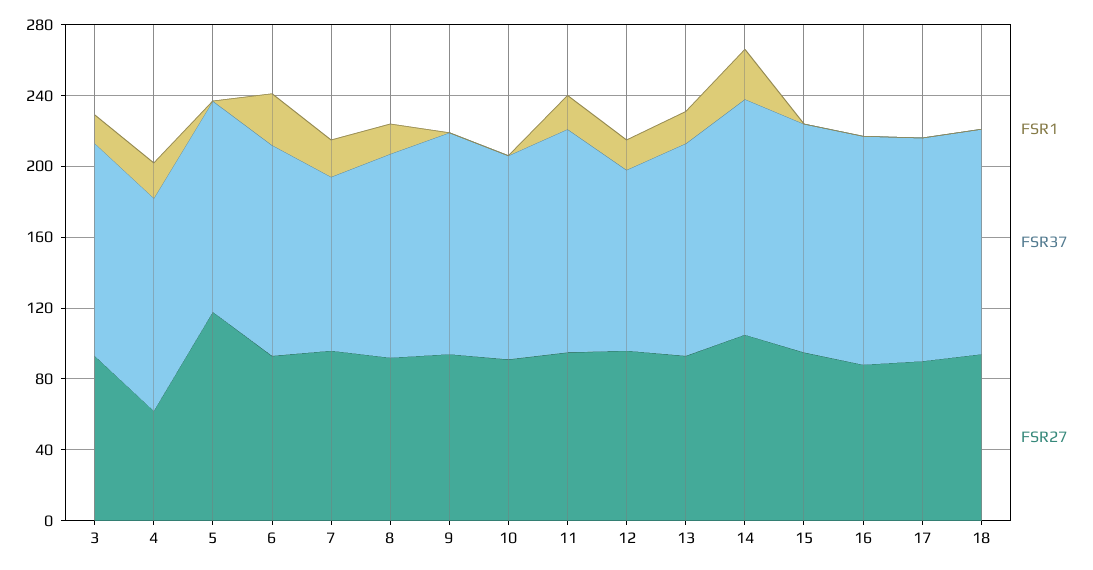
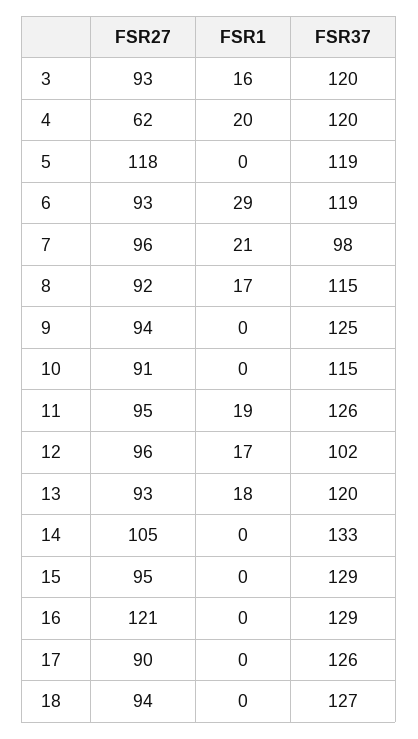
  {
    "FSR1": {
      "3": 16,
      "4": 20,
      "5": 0,
      "6": 29,
      "7": 21,
      "8": 17,
      "9": 0,
      "10": 0,
      "11": 19,
      "12": 17,
      "13": 18,
-     "14": 30,
+     "14": 0,
      "15": 0,
      "16": 0,
      "17": 0,
      "18": 0
    },
    "FSR37": {
      "3": 120,
      "4": 120,
      "5": 119,
      "6": 119,
      "7": 98,
      "8": 115,
      "9": 125,
      "10": 115,
      "11": 126,
      "12": 102,
      "13": 120,
      "14": 133,
      "15": 129,
      "16": 129,
      "17": 126,
      "18": 127
    },
    "FSR27": {
      "3": 93,
      "4": 62,
      "5": 118,
      "6": 93,
      "7": 96,
      "8": 92,
      "9": 94,
      "10": 91,
      "11": 95,
      "12": 96,
      "13": 93,
      "14": 105,
      "15": 95,
-     "16": 90,
+     "16": 121,
      "17": 90,
      "18": 94
    }
  }

